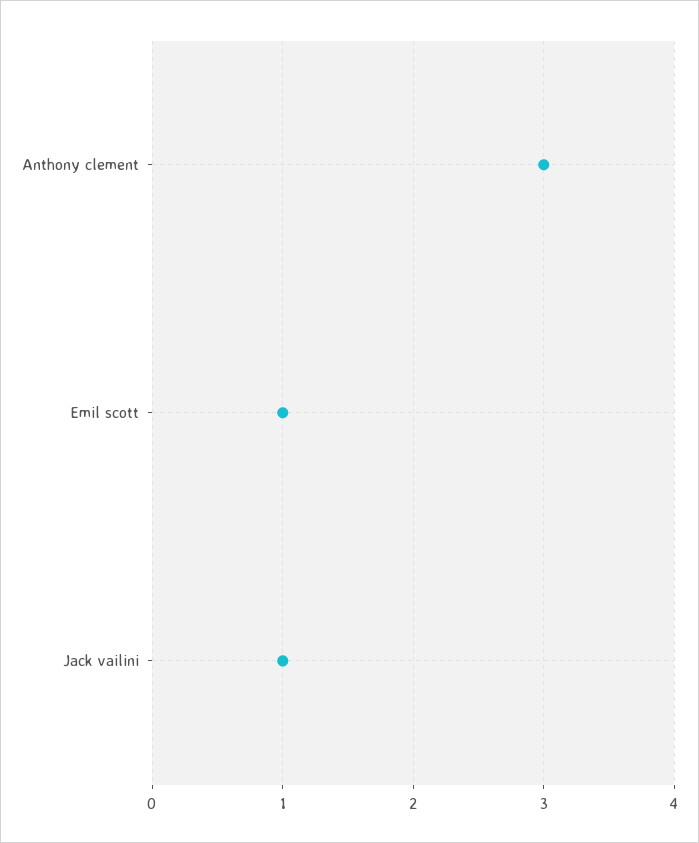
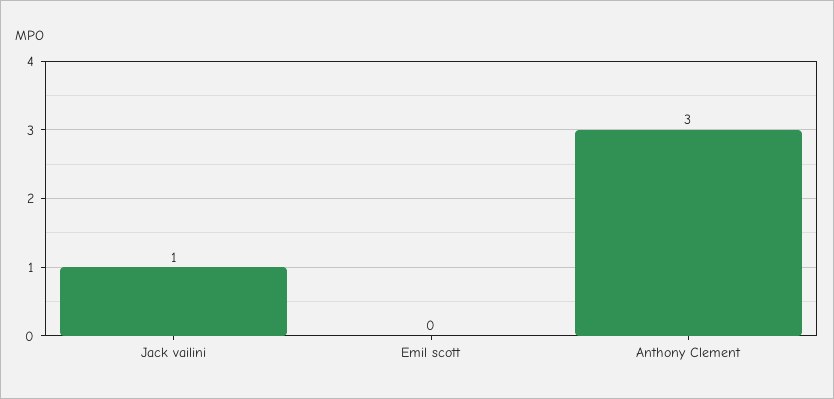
  {
    "Anthony clement": 3,
-   "Emil scott": 1,
+   "Emil scott": 0,
    "Jack vailini": 1
  }

